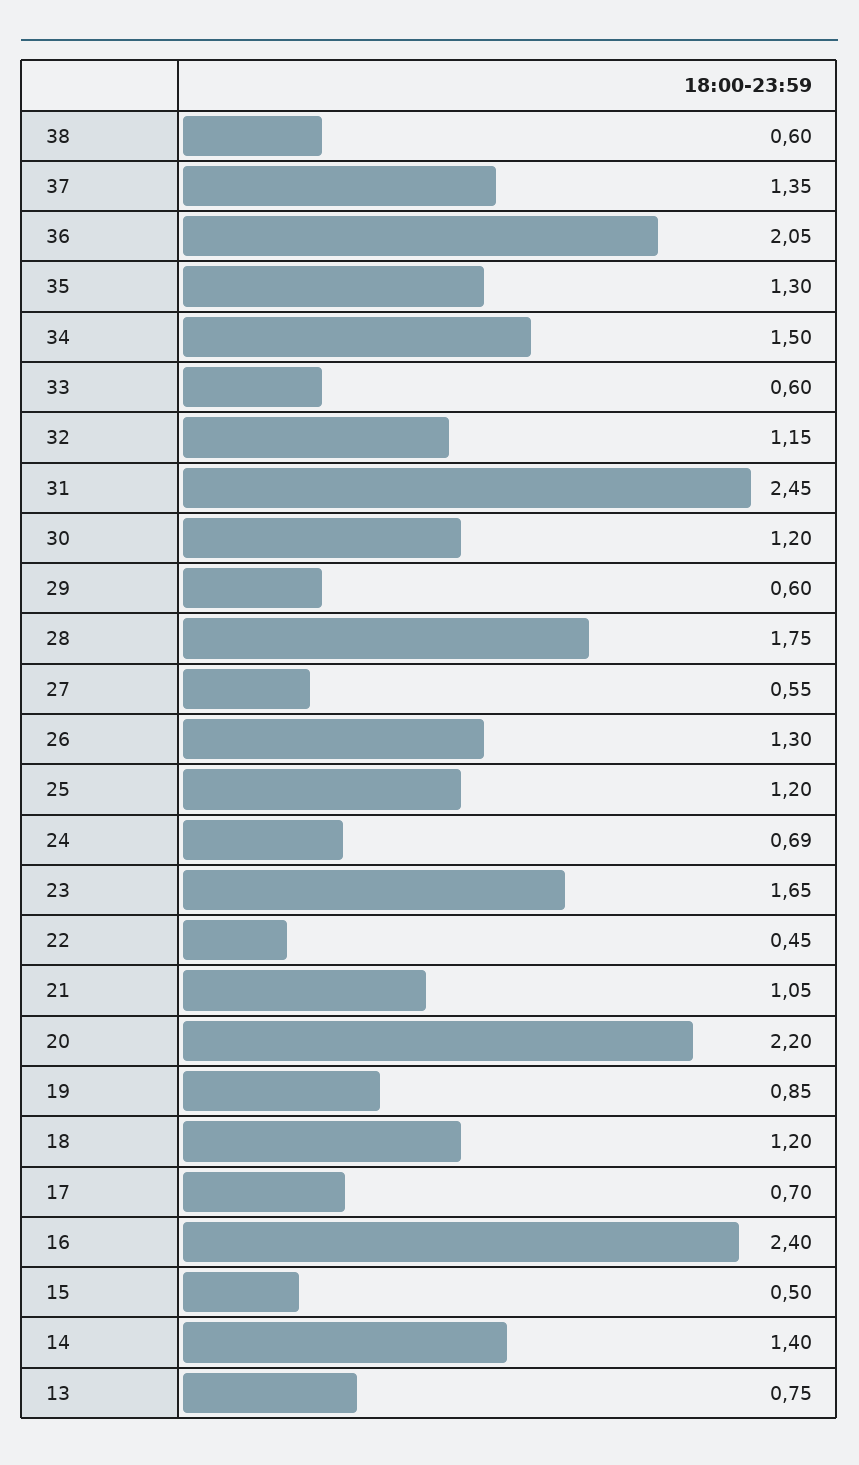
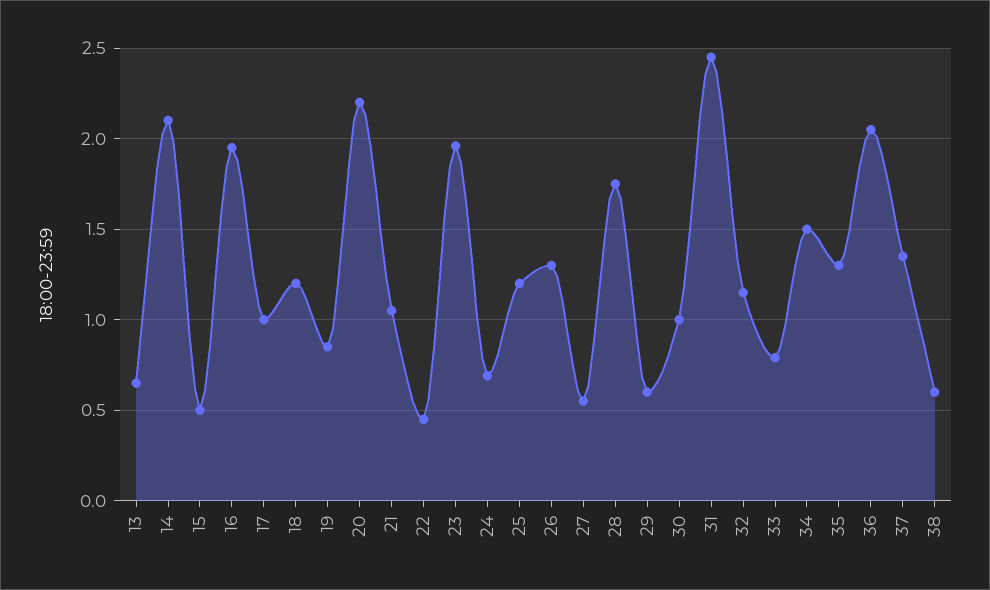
  {
    "38": 0.6,
    "37": 1.35,
    "36": 2.05,
    "35": 1.3,
    "34": 1.5,
-   "33": 0.6,
+   "33": 0.8,
    "32": 1.15,
    "31": 2.45,
-   "30": 1.2,
+   "30": 1,
    "29": 0.6,
    "28": 1.75,
    "27": 0.55,
    "26": 1.3,
    "25": 1.2,
    "24": 0.69,
-   "23": 1.65,
+   "23": 1.95,
    "22": 0.45,
    "21": 1.05,
    "20": 2.2,
    "19": 0.85,
    "18": 1.2,
-   "17": 0.7,
+   "17": 1,
-   "16": 2.4,
+   "16": 1.95,
    "15": 0.5,
-   "14": 1.4,
+   "14": 2.1,
-   "13": 0.75
+   "13": 0.65
  }

